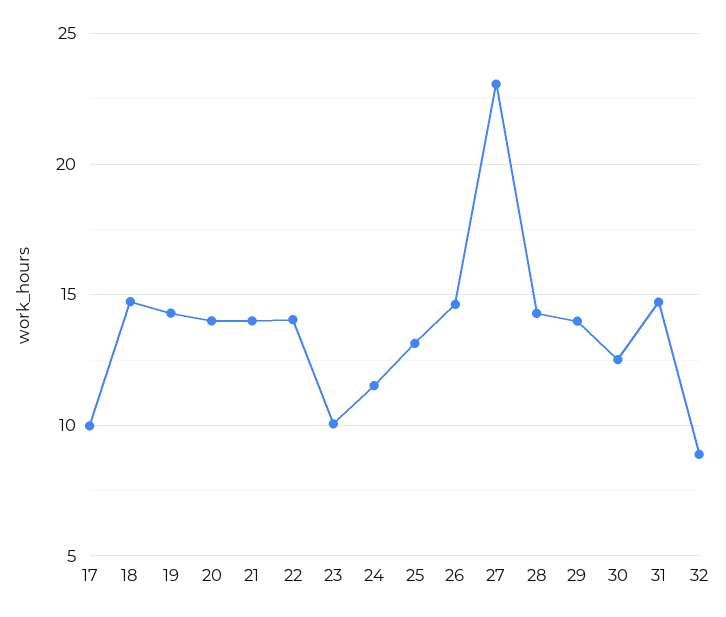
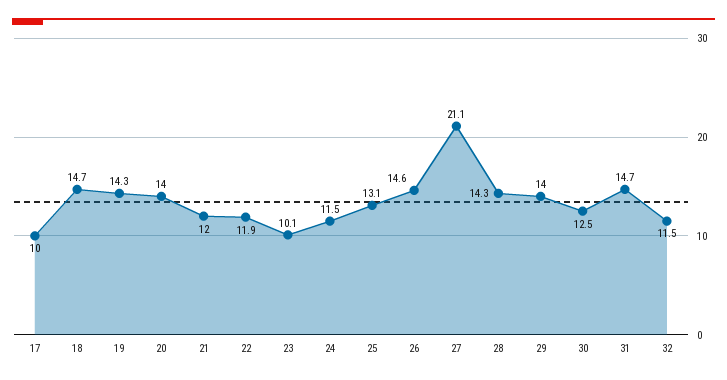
  {
    "17": 10,
    "18": 14.7,
    "19": 14.3,
    "20": 14,
-   "21": 14,
+   "21": 12,
-   "22": 14,
+   "22": 11.9,
    "23": 10.1,
    "24": 11.5,
    "25": 13.1,
    "26": 14.6,
-   "27": 23,
+   "27": 21.1,
    "28": 14.3,
    "29": 14,
    "30": 12.5,
    "31": 14.7,
-   "32": 9
+   "32": 11.5
  }

